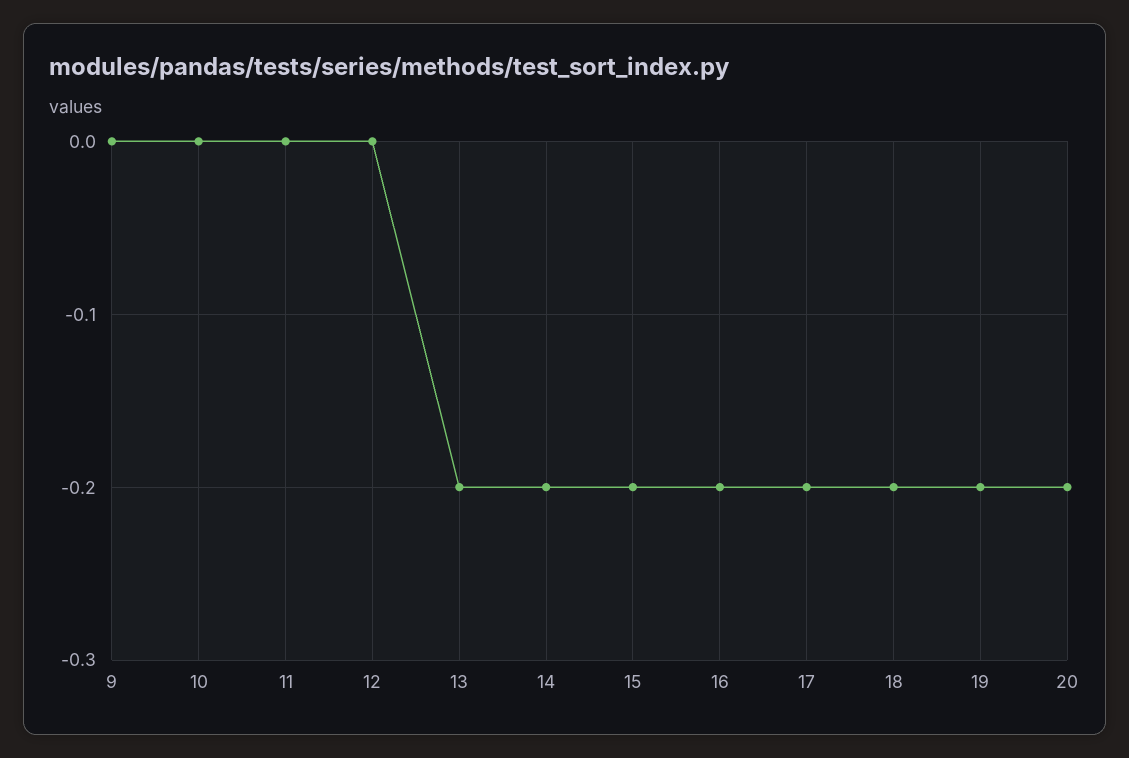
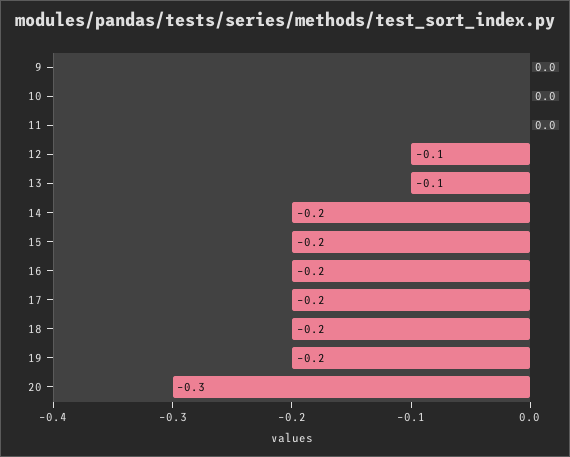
  {
    "9": 0,
    "10": 0,
    "11": 0,
-   "12": 0,
+   "12": -0.1,
-   "13": -0.2,
+   "13": -0.1,
    "14": -0.2,
    "15": -0.2,
    "16": -0.2,
    "17": -0.2,
    "18": -0.2,
    "19": -0.2,
-   "20": -0.2
+   "20": -0.3
  }

